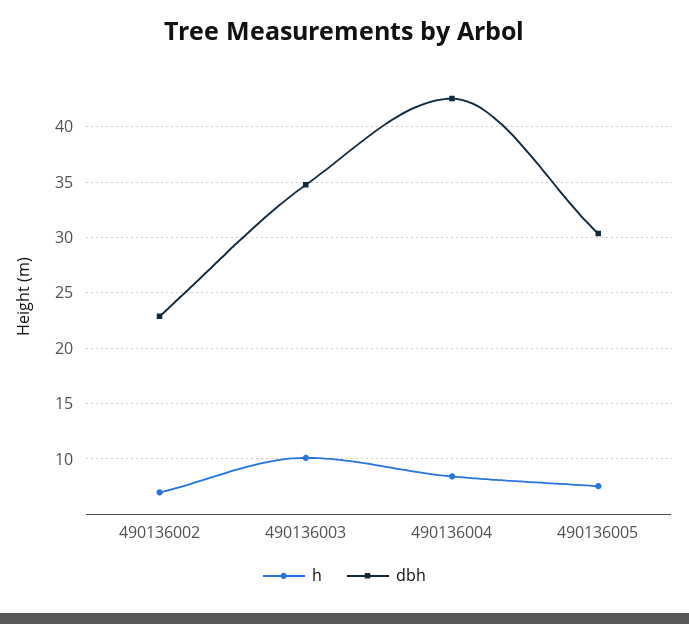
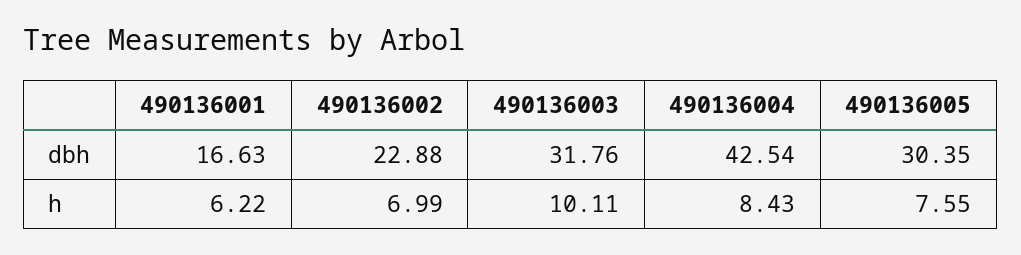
  {
    "h": {
      "490136002": 6.99,
      "490136003": 10.11,
      "490136004": 8.43,
-     "490136005": 7.55
+     "490136005": 7.55,
+     "490136001": 6.22
    },
    "dbh": {
      "490136002": 22.88,
-     "490136003": 35,
+     "490136003": 31.76,
      "490136004": 42.54,
-     "490136005": 30.35
+     "490136005": 30.35,
+     "490136001": 16.63
    }
  }

